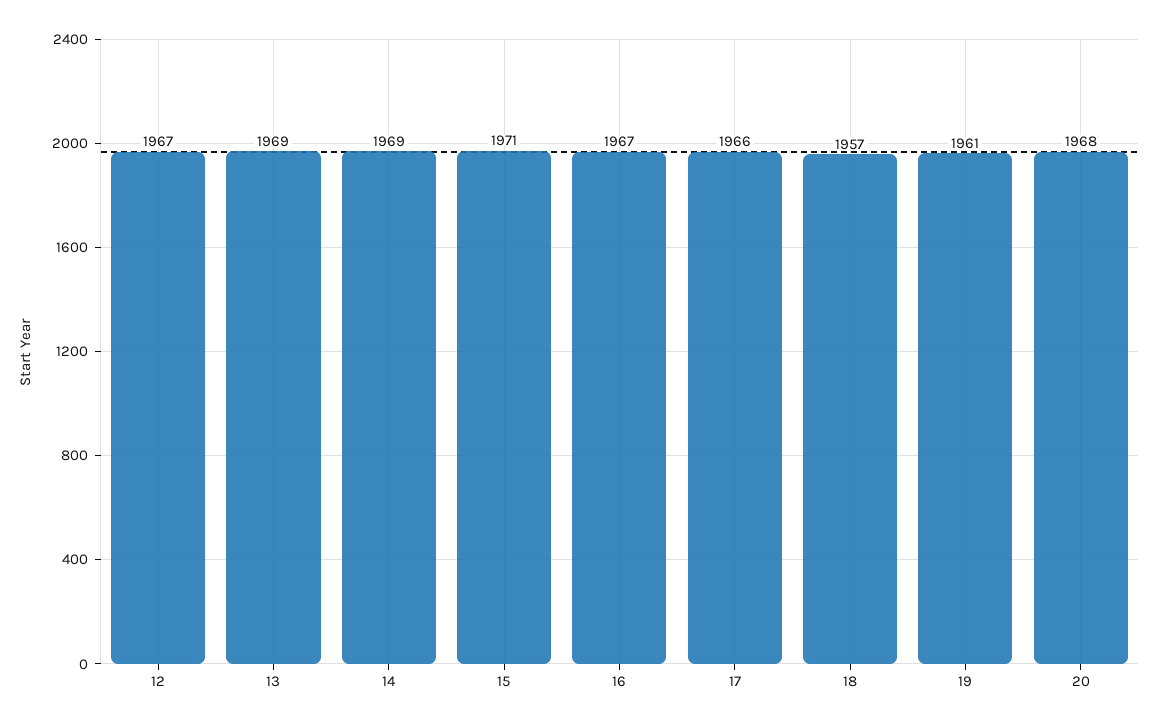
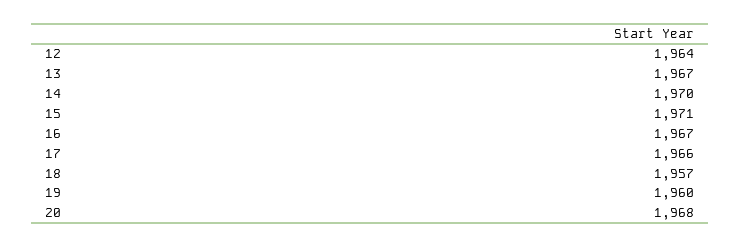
  {
-   "12": 1967,
+   "12": 1964,
-   "13": 1969,
+   "13": 1967,
-   "14": 1969,
+   "14": 1970,
    "15": 1971,
    "16": 1967,
    "17": 1966,
    "18": 1957,
-   "19": 1961,
+   "19": 1960,
    "20": 1968
  }

